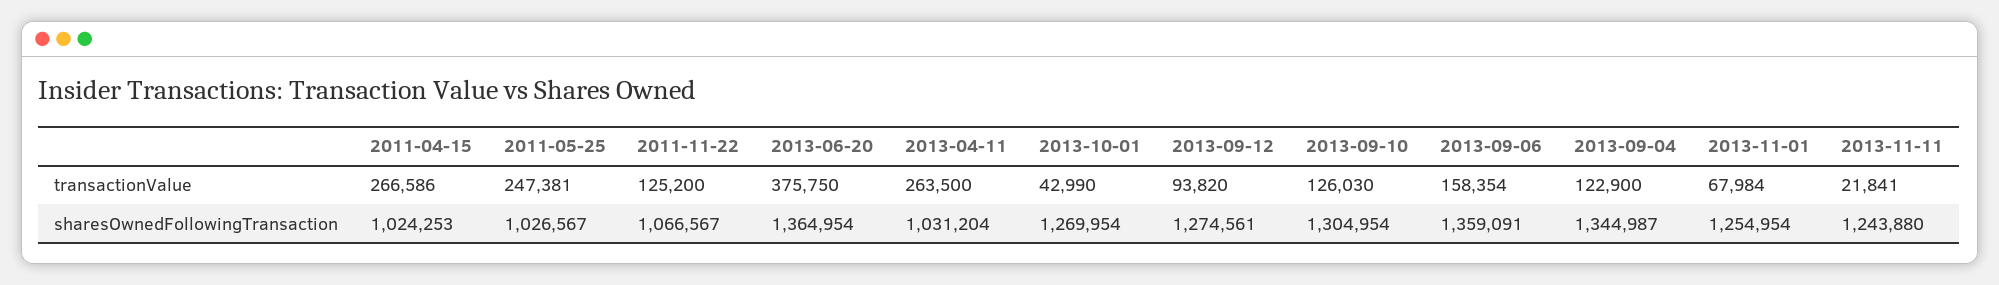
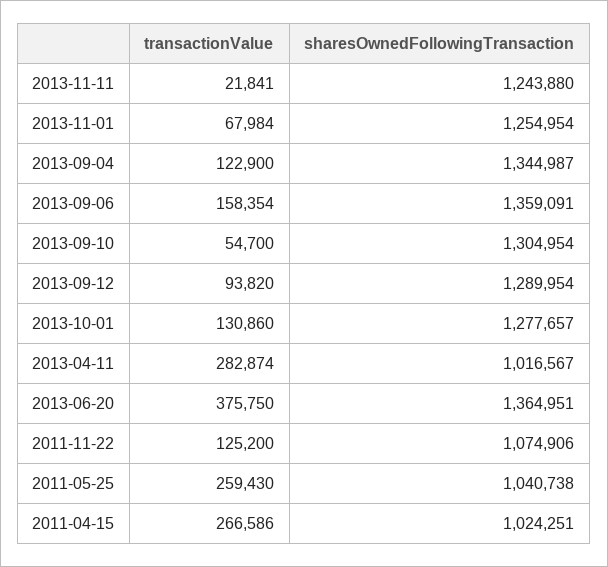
  {
    "2011-04-15": {
      "transactionValue": 266586,
-     "sharesOwnedFollowingTransaction": 1024253
+     "sharesOwnedFollowingTransaction": 1024251
    },
    "2011-05-25": {
-     "transactionValue": 247381,
+     "transactionValue": 259430,
-     "sharesOwnedFollowingTransaction": 1026567
+     "sharesOwnedFollowingTransaction": 1040738
    },
    "2011-11-22": {
      "transactionValue": 125200,
-     "sharesOwnedFollowingTransaction": 1066567
+     "sharesOwnedFollowingTransaction": 1074906
    },
    "2013-06-20": {
      "transactionValue": 375750,
-     "sharesOwnedFollowingTransaction": 1364954
+     "sharesOwnedFollowingTransaction": 1364951
    },
    "2013-04-11": {
-     "transactionValue": 263500,
+     "transactionValue": 282874,
-     "sharesOwnedFollowingTransaction": 1031204
+     "sharesOwnedFollowingTransaction": 1016567
    },
    "2013-10-01": {
-     "transactionValue": 42990,
+     "transactionValue": 130860,
-     "sharesOwnedFollowingTransaction": 1269954
+     "sharesOwnedFollowingTransaction": 1277657
    },
    "2013-09-12": {
      "transactionValue": 93820,
-     "sharesOwnedFollowingTransaction": 1274561
+     "sharesOwnedFollowingTransaction": 1289954
    },
    "2013-09-10": {
-     "transactionValue": 126030,
+     "transactionValue": 54700,
      "sharesOwnedFollowingTransaction": 1304954
    },
    "2013-09-06": {
      "transactionValue": 158354,
      "sharesOwnedFollowingTransaction": 1359091
    },
    "2013-09-04": {
      "transactionValue": 122900,
      "sharesOwnedFollowingTransaction": 1344987
    },
    "2013-11-01": {
      "transactionValue": 67984,
      "sharesOwnedFollowingTransaction": 1254954
    },
    "2013-11-11": {
      "transactionValue": 21841,
      "sharesOwnedFollowingTransaction": 1243880
    }
  }

